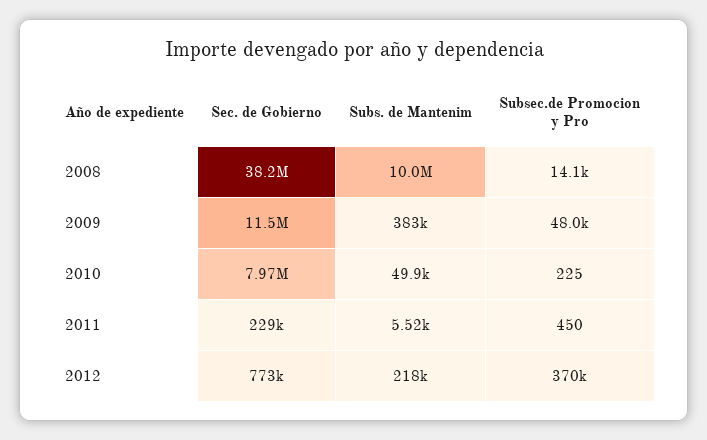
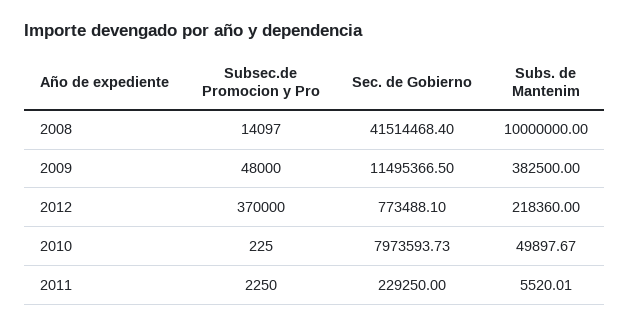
  {
    "Sec. de Gobierno": {
-     "2008": 38200000,
+     "2008": 41514468.4,
      "2009": 11495366.5,
      "2010": 7973593.73,
      "2011": 229250,
      "2012": 773488.1
    },
    "Subs. de Mantenim": {
      "2008": 10000000,
      "2009": 382500,
      "2010": 49897.67,
      "2011": 5520.01,
      "2012": 218360
    },
    "Subsec.de Promocion y Pro": {
      "2008": 14097,
      "2009": 48000,
      "2010": 225,
-     "2011": 450,
+     "2011": 2250,
      "2012": 370000
    }
  }

